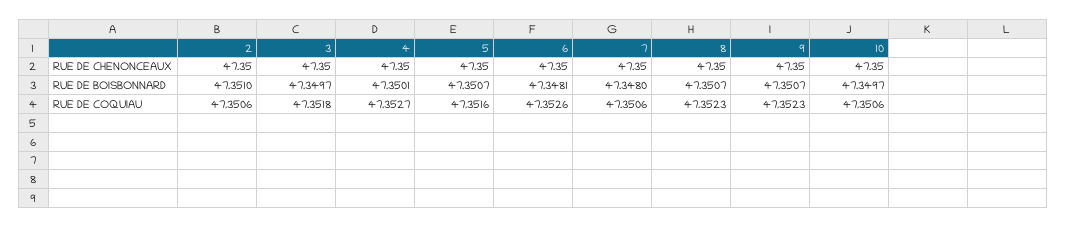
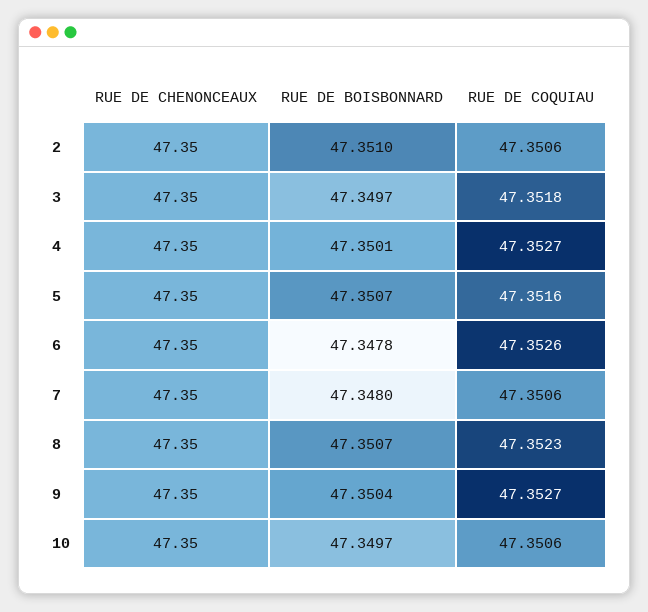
  {
    "2": {
      "RUE DE CHENONCEAUX": 47.35,
      "RUE DE BOISBONNARD": 47.351,
      "RUE DE COQUIAU": 47.3506
    },
    "3": {
      "RUE DE CHENONCEAUX": 47.35,
      "RUE DE BOISBONNARD": 47.3497,
      "RUE DE COQUIAU": 47.3518
    },
    "4": {
      "RUE DE CHENONCEAUX": 47.35,
      "RUE DE BOISBONNARD": 47.3501,
      "RUE DE COQUIAU": 47.3527
    },
    "5": {
      "RUE DE CHENONCEAUX": 47.35,
      "RUE DE BOISBONNARD": 47.3507,
      "RUE DE COQUIAU": 47.3516
    },
    "6": {
      "RUE DE CHENONCEAUX": 47.35,
-     "RUE DE BOISBONNARD": 47.3481,
+     "RUE DE BOISBONNARD": 47.3478,
      "RUE DE COQUIAU": 47.3526
    },
    "7": {
      "RUE DE CHENONCEAUX": 47.35,
      "RUE DE BOISBONNARD": 47.348,
      "RUE DE COQUIAU": 47.3506
    },
    "8": {
      "RUE DE CHENONCEAUX": 47.35,
      "RUE DE BOISBONNARD": 47.3507,
      "RUE DE COQUIAU": 47.3523
    },
    "9": {
      "RUE DE CHENONCEAUX": 47.35,
-     "RUE DE BOISBONNARD": 47.3507,
+     "RUE DE BOISBONNARD": 47.3504,
-     "RUE DE COQUIAU": 47.3523
+     "RUE DE COQUIAU": 47.3527
    },
    "10": {
      "RUE DE CHENONCEAUX": 47.35,
      "RUE DE BOISBONNARD": 47.3497,
      "RUE DE COQUIAU": 47.3506
    }
  }

